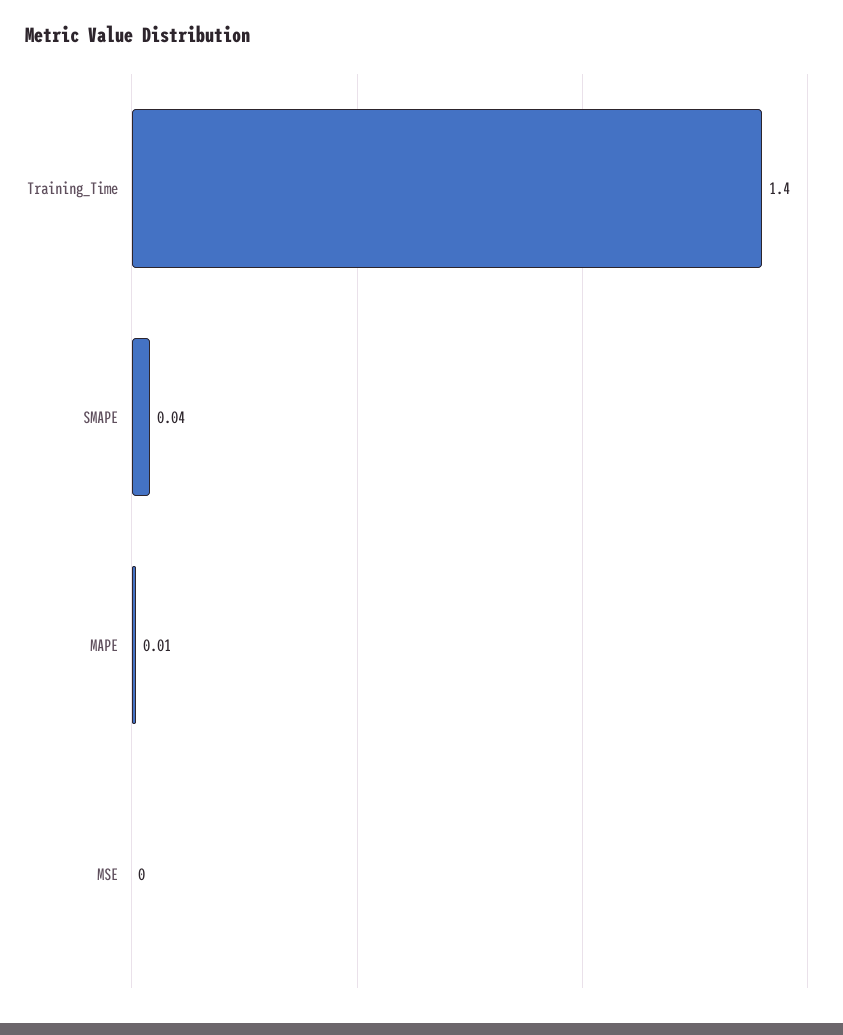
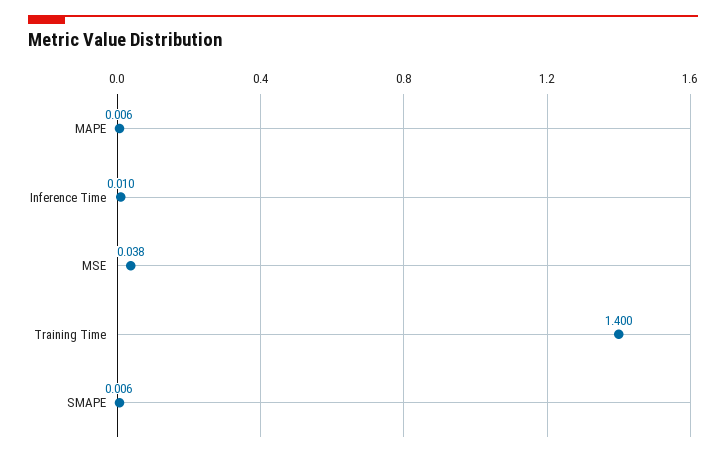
  {
    "Training_Time": 1.4,
-   "SMAPE": 0.04,
+   "SMAPE": 0.006,
    "MAPE": 0.006,
-   "MSE": 0
+   "MSE": 0.038,
+   "Inference Time": 0.01
  }

